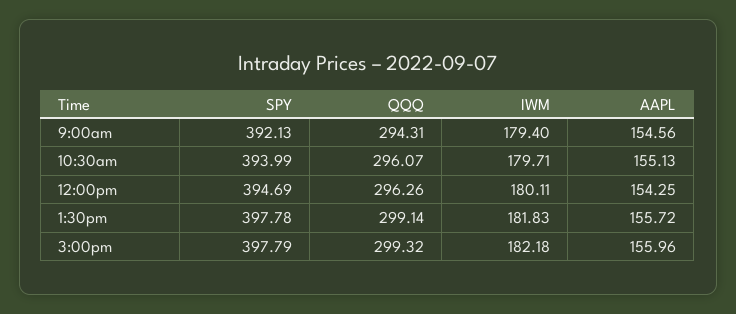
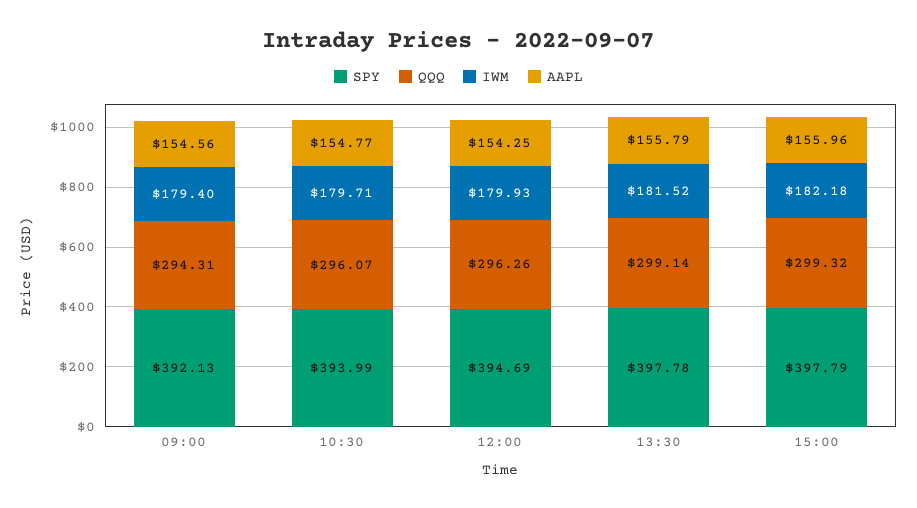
  {
    "SPY": {
      "9:00am": 392.13,
      "10:30am": 393.99,
      "12:00pm": 394.69,
      "1:30pm": 397.78,
      "3:00pm": 397.79
    },
    "QQQ": {
      "9:00am": 294.31,
      "10:30am": 296.07,
      "12:00pm": 296.26,
      "1:30pm": 299.14,
      "3:00pm": 299.32
    },
    "IWM": {
      "9:00am": 179.4,
      "10:30am": 179.71,
-     "12:00pm": 180.11,
+     "12:00pm": 179.93,
-     "1:30pm": 181.83,
+     "1:30pm": 181.52,
      "3:00pm": 182.18
    },
    "AAPL": {
      "9:00am": 154.56,
-     "10:30am": 155.13,
+     "10:30am": 154.77,
      "12:00pm": 154.25,
-     "1:30pm": 155.72,
+     "1:30pm": 155.79,
      "3:00pm": 155.96
    }
  }

